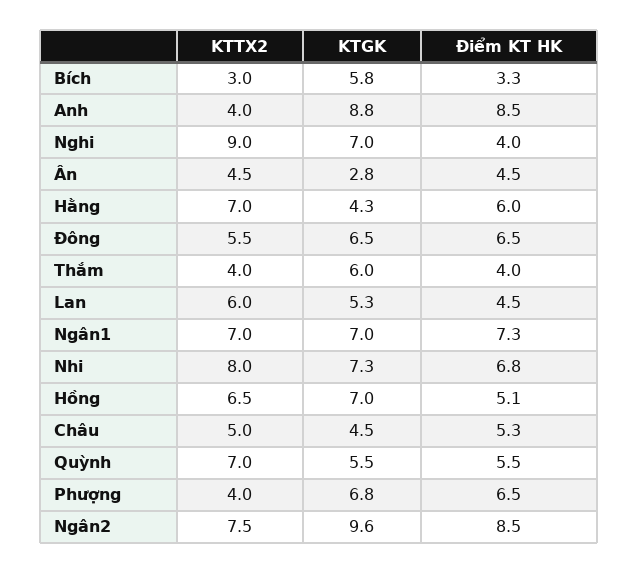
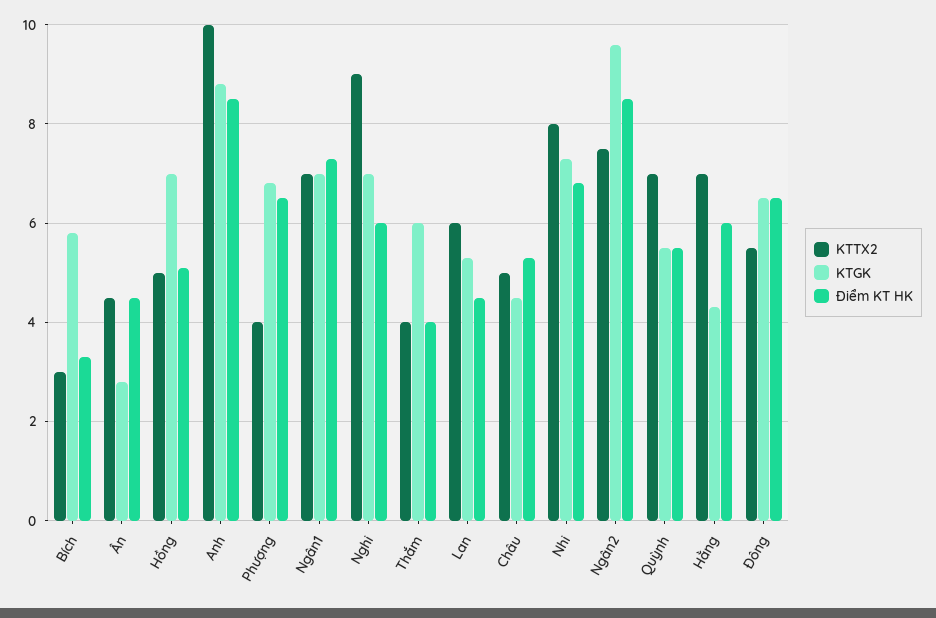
  {
    "KTTX2": {
      "Bích": 3,
-     "Anh": 4,
+     "Anh": 10,
      "Nghi": 9,
      "Ân": 4.5,
      "Hằng": 7,
      "Đông": 5.5,
      "Thắm": 4,
      "Lan": 6,
      "Ngân1": 7,
      "Nhi": 8,
-     "Hồng": 6.5,
+     "Hồng": 5,
      "Châu": 5,
      "Quỳnh": 7,
      "Phượng": 4,
      "Ngân2": 7.5
    },
    "KTGK": {
      "Bích": 5.8,
      "Anh": 8.8,
      "Nghi": 7,
      "Ân": 2.8,
      "Hằng": 4.3,
      "Đông": 6.5,
      "Thắm": 6,
      "Lan": 5.3,
      "Ngân1": 7,
      "Nhi": 7.3,
      "Hồng": 7,
      "Châu": 4.5,
      "Quỳnh": 5.5,
      "Phượng": 6.8,
      "Ngân2": 9.6
    },
    "Điểm KT HK": {
      "Bích": 3.3,
      "Anh": 8.5,
-     "Nghi": 4,
+     "Nghi": 6,
      "Ân": 4.5,
      "Hằng": 6,
      "Đông": 6.5,
      "Thắm": 4,
      "Lan": 4.5,
      "Ngân1": 7.3,
      "Nhi": 6.8,
      "Hồng": 5.1,
      "Châu": 5.3,
      "Quỳnh": 5.5,
      "Phượng": 6.5,
      "Ngân2": 8.5
    }
  }

